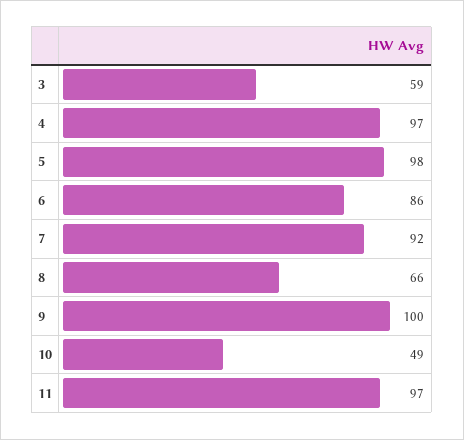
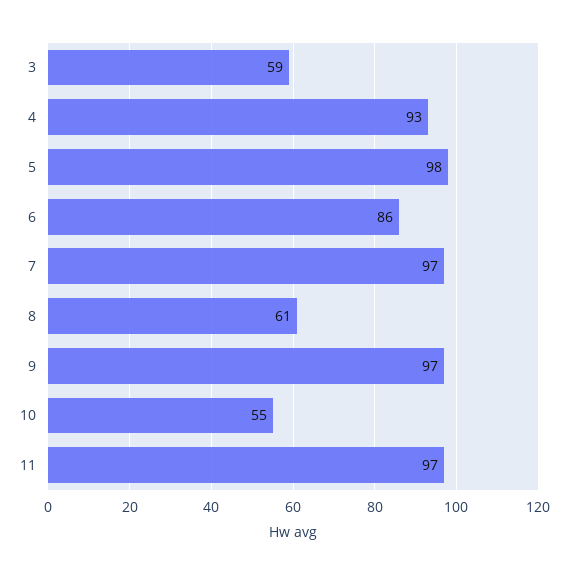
  {
    "3": 59,
-   "4": 97,
+   "4": 93,
    "5": 98,
    "6": 86,
-   "7": 92,
+   "7": 97,
-   "8": 66,
+   "8": 61,
-   "9": 100,
+   "9": 97,
-   "10": 49,
+   "10": 55,
    "11": 97
  }

